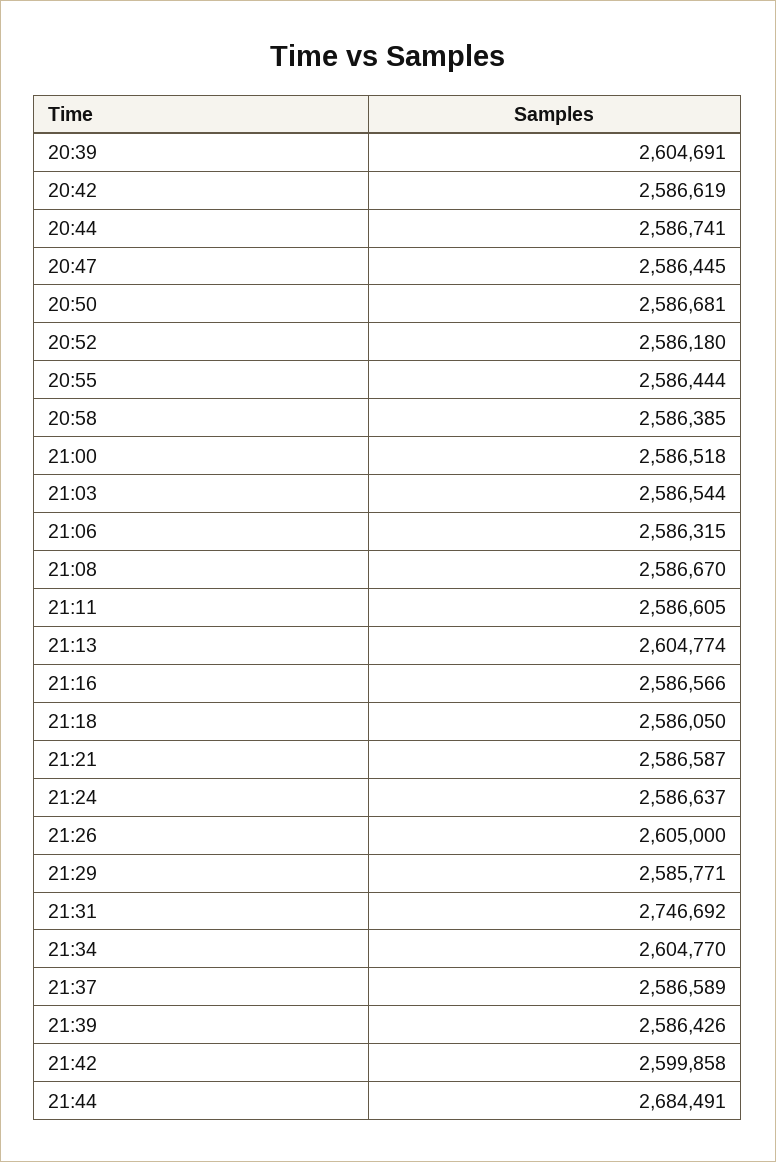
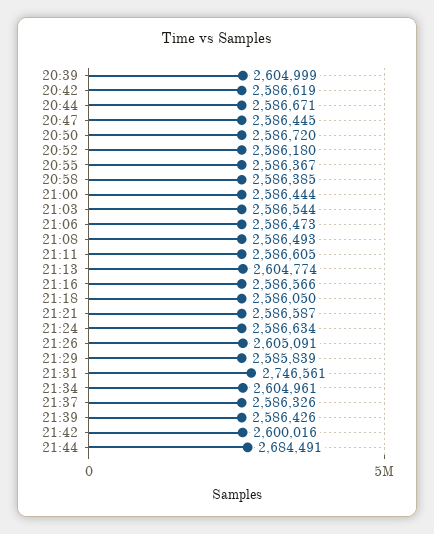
  {
-   "20:39": 2604691,
+   "20:39": 2604999,
    "20:42": 2586619,
-   "20:44": 2586741,
+   "20:44": 2586671,
    "20:47": 2586445,
-   "20:50": 2586681,
+   "20:50": 2586720,
    "20:52": 2586180,
-   "20:55": 2586444,
+   "20:55": 2586367,
    "20:58": 2586385,
-   "21:00": 2586518,
+   "21:00": 2586444,
    "21:03": 2586544,
-   "21:06": 2586315,
+   "21:06": 2586473,
-   "21:08": 2586670,
+   "21:08": 2586493,
    "21:11": 2586605,
    "21:13": 2604774,
    "21:16": 2586566,
    "21:18": 2586050,
    "21:21": 2586587,
-   "21:24": 2586637,
+   "21:24": 2586634,
-   "21:26": 2605000,
+   "21:26": 2605091,
-   "21:29": 2585771,
+   "21:29": 2585839,
-   "21:31": 2746692,
+   "21:31": 2746561,
-   "21:34": 2604770,
+   "21:34": 2604961,
-   "21:37": 2586589,
+   "21:37": 2586326,
    "21:39": 2586426,
-   "21:42": 2599858,
+   "21:42": 2600016,
    "21:44": 2684491
  }

